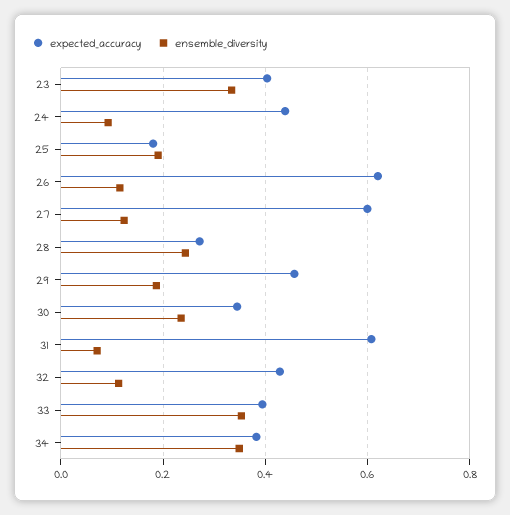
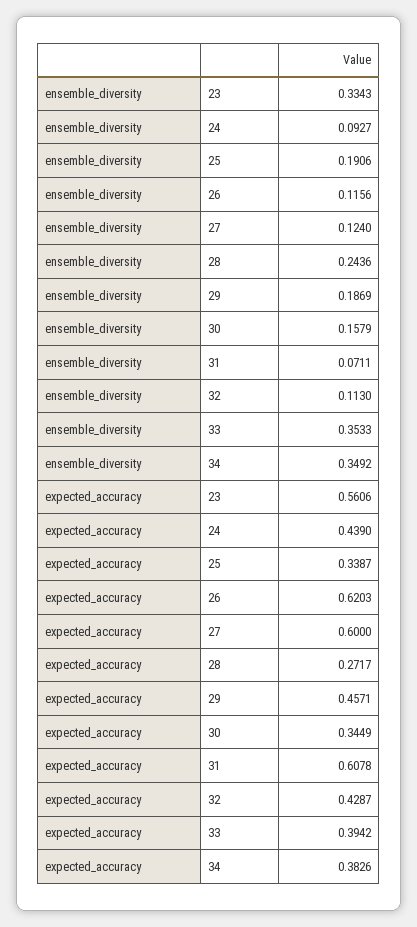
  {
    "expected_accuracy": {
-     "23": 0.4,
+     "23": 0.5606,
      "24": 0.439,
-     "25": 0.18,
+     "25": 0.3387,
      "26": 0.6203,
      "27": 0.6,
      "28": 0.2717,
      "29": 0.4571,
      "30": 0.3449,
      "31": 0.6078,
      "32": 0.4287,
      "33": 0.3942,
      "34": 0.3826
    },
    "ensemble_diversity": {
      "23": 0.3343,
      "24": 0.0927,
      "25": 0.1906,
      "26": 0.1156,
      "27": 0.124,
      "28": 0.2436,
      "29": 0.1869,
-     "30": 0.24,
+     "30": 0.1579,
      "31": 0.0711,
      "32": 0.113,
      "33": 0.3533,
      "34": 0.3492
    }
  }

